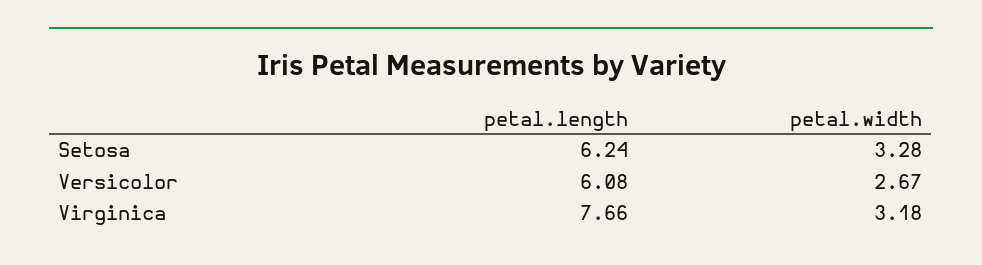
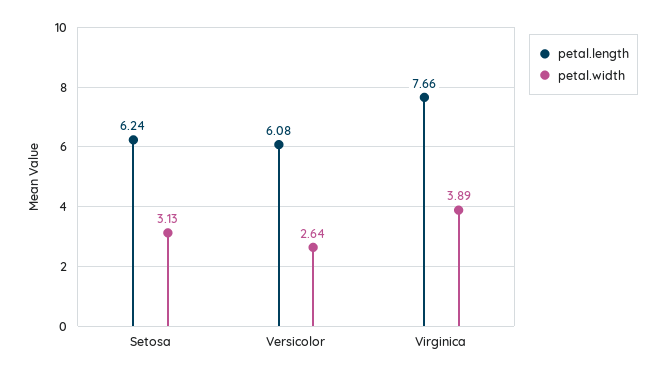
  {
    "petal.length": {
      "Setosa": 6.24,
      "Versicolor": 6.08,
      "Virginica": 7.66
    },
    "petal.width": {
-     "Setosa": 3.28,
+     "Setosa": 3.13,
-     "Versicolor": 2.67,
+     "Versicolor": 2.64,
-     "Virginica": 3.18
+     "Virginica": 3.89
    }
  }

